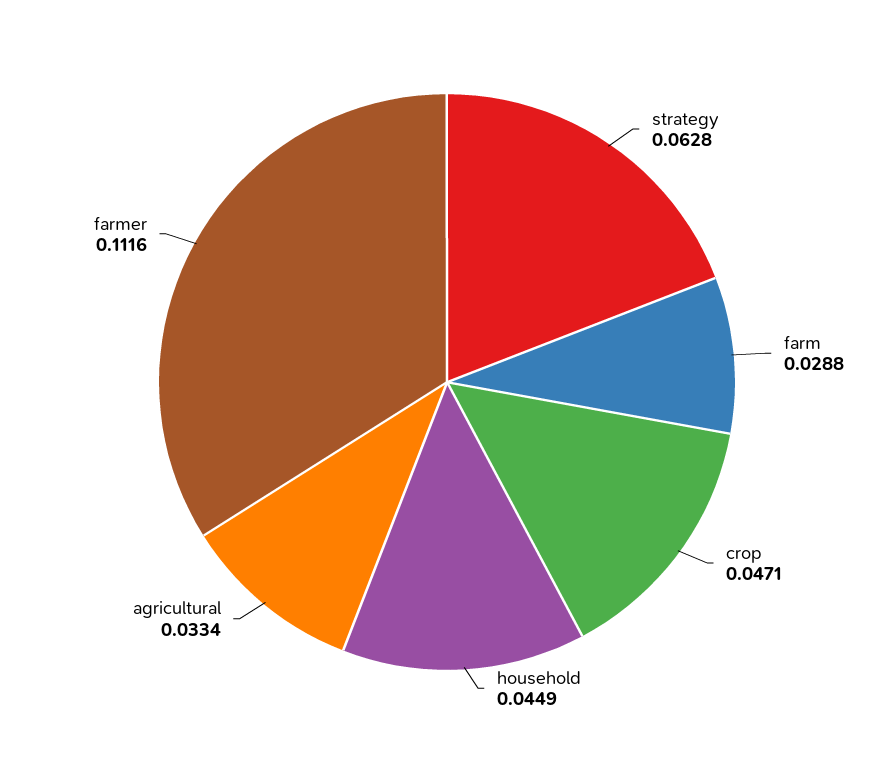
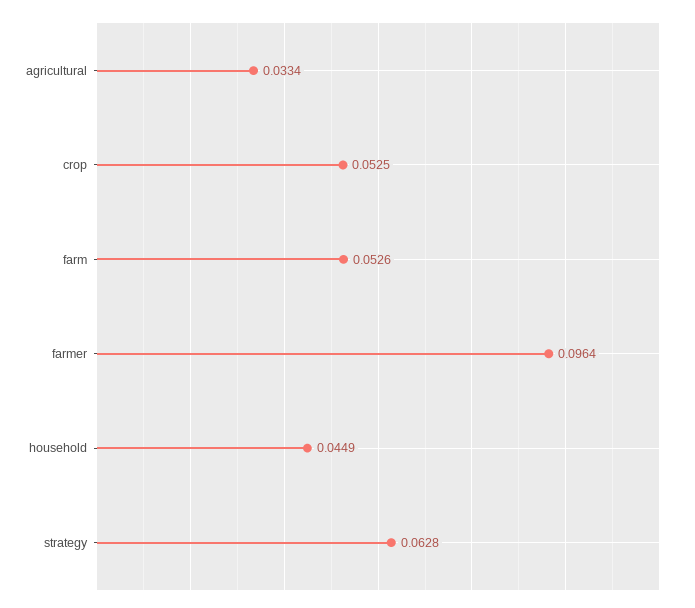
  {
    "strategy": 0.0628,
-   "farm": 0.0288,
+   "farm": 0.0526,
-   "crop": 0.0471,
+   "crop": 0.0525,
    "household": 0.0449,
    "agricultural": 0.0334,
-   "farmer": 0.1116
+   "farmer": 0.0964
  }

